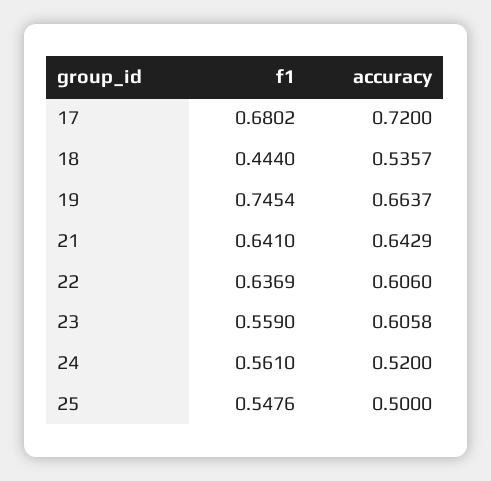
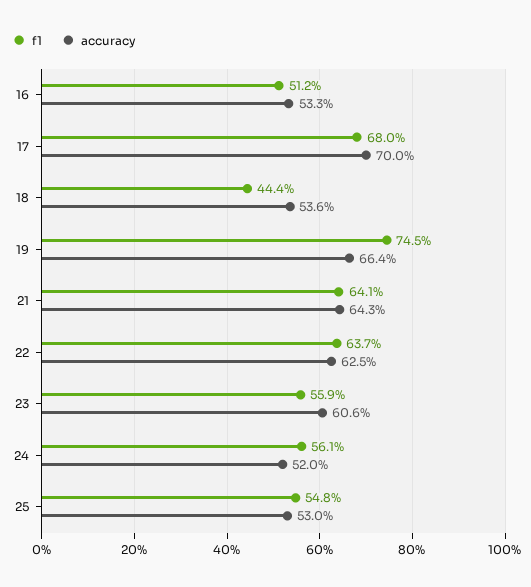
  {
    "f1": {
      "17": 0.6802,
      "18": 0.444,
      "19": 0.7454,
      "21": 0.641,
      "22": 0.6369,
      "23": 0.559,
      "24": 0.561,
-     "25": 0.5476
+     "25": 0.5476,
+     "16": 0.512
    },
    "accuracy": {
-     "17": 0.72,
+     "17": 0.7,
      "18": 0.5357,
      "19": 0.6637,
      "21": 0.6429,
-     "22": 0.606,
+     "22": 0.625,
      "23": 0.6058,
      "24": 0.52,
-     "25": 0.5
+     "25": 0.53,
+     "16": 0.533
    }
  }

